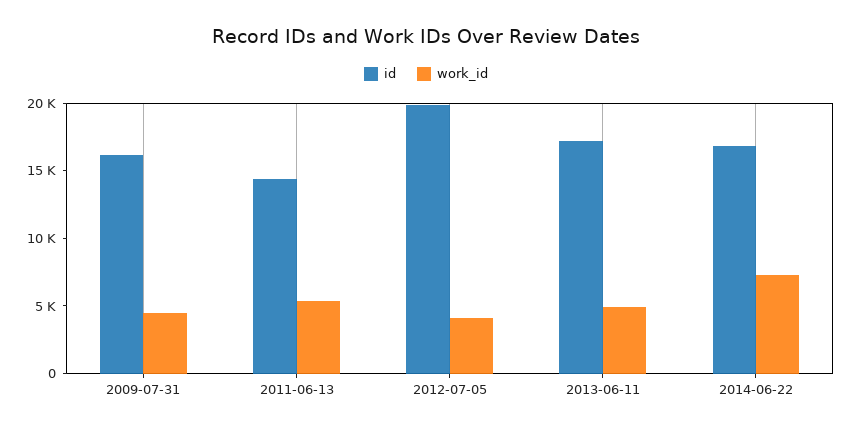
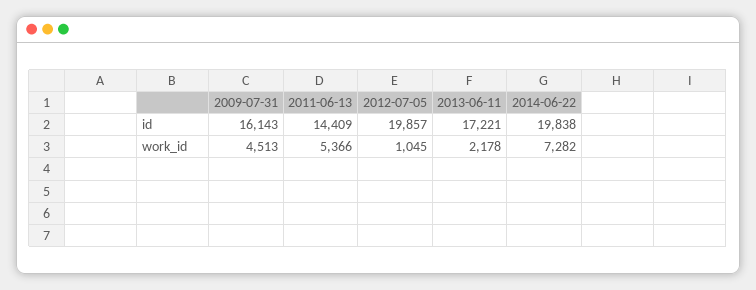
  {
    "id": {
      "2009-07-31": 16143,
      "2011-06-13": 14409,
      "2012-07-05": 19857,
      "2013-06-11": 17221,
-     "2014-06-22": 17000
+     "2014-06-22": 19838
    },
    "work_id": {
      "2009-07-31": 4513,
      "2011-06-13": 5366,
-     "2012-07-05": 4000,
+     "2012-07-05": 1045,
-     "2013-06-11": 5000,
+     "2013-06-11": 2178,
      "2014-06-22": 7282
    }
  }

